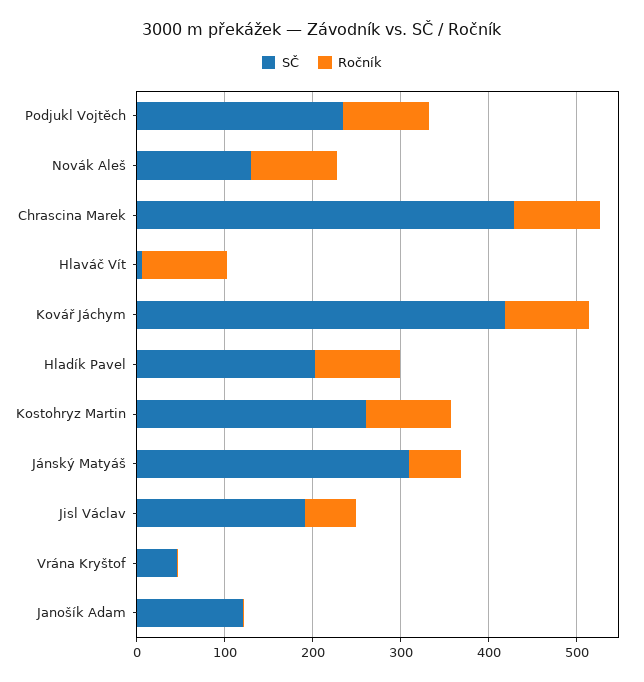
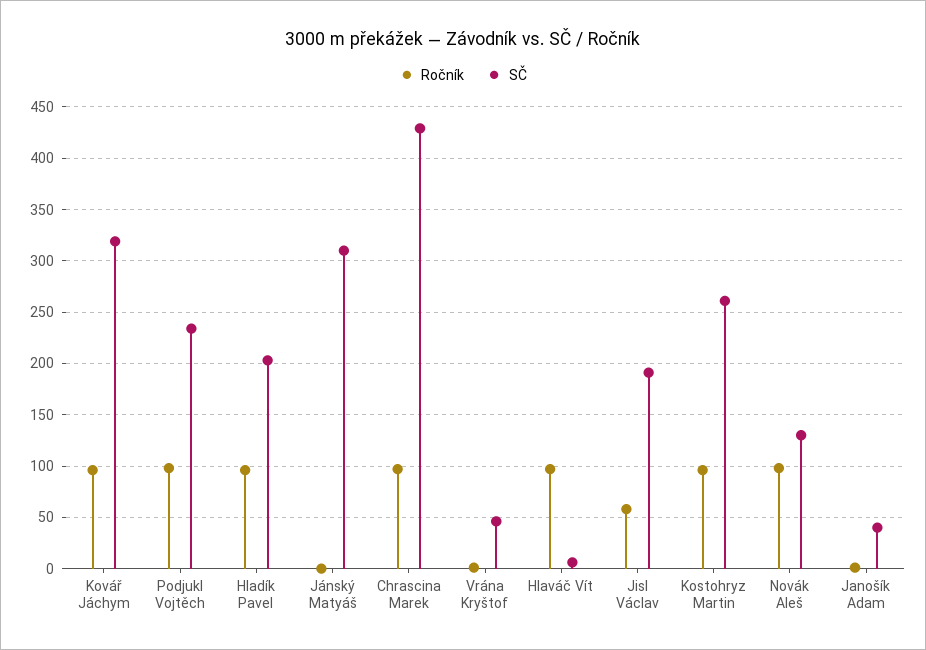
  {
    "SČ": {
      "Podjukl Vojtěch": 230,
      "Novák Aleš": 130,
      "Chrascina Marek": 430,
      "Hlaváč Vít": 10,
-     "Kovář Jáchym": 420,
+     "Kovář Jáchym": 320,
      "Hladík Pavel": 200,
      "Kostohryz Martin": 260,
      "Jánský Matyáš": 310,
      "Jisl Václav": 190,
      "Vrána Kryštof": 50,
-     "Janošík Adam": 120
+     "Janošík Adam": 40
    },
    "Ročník": {
      "Podjukl Vojtěch": 100,
      "Novák Aleš": 100,
      "Chrascina Marek": 100,
      "Hlaváč Vít": 100,
      "Kovář Jáchym": 100,
      "Hladík Pavel": 100,
      "Kostohryz Martin": 100,
-     "Jánský Matyáš": 60,
+     "Jánský Matyáš": 0,
      "Jisl Václav": 60,
      "Vrána Kryštof": 0,
      "Janošík Adam": 0
    }
  }

